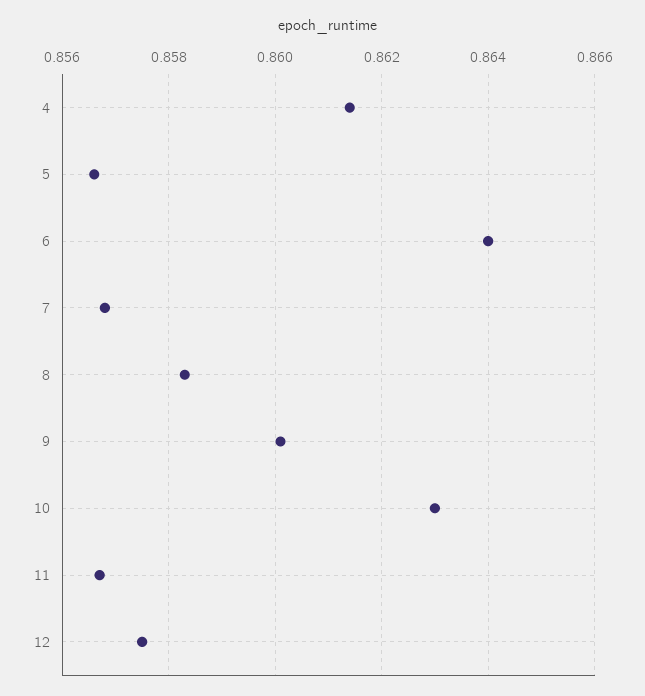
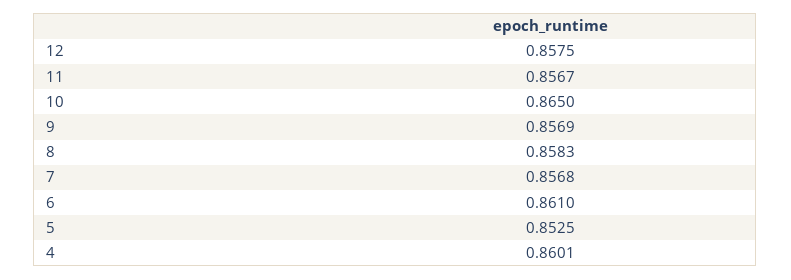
  {
-   "4": 0.8615,
+   "4": 0.8601,
-   "5": 0.8565,
+   "5": 0.8525,
-   "6": 0.864,
+   "6": 0.861,
    "7": 0.8568,
    "8": 0.8583,
-   "9": 0.86,
+   "9": 0.8569,
-   "10": 0.863,
+   "10": 0.865,
    "11": 0.8567,
    "12": 0.8575
  }

